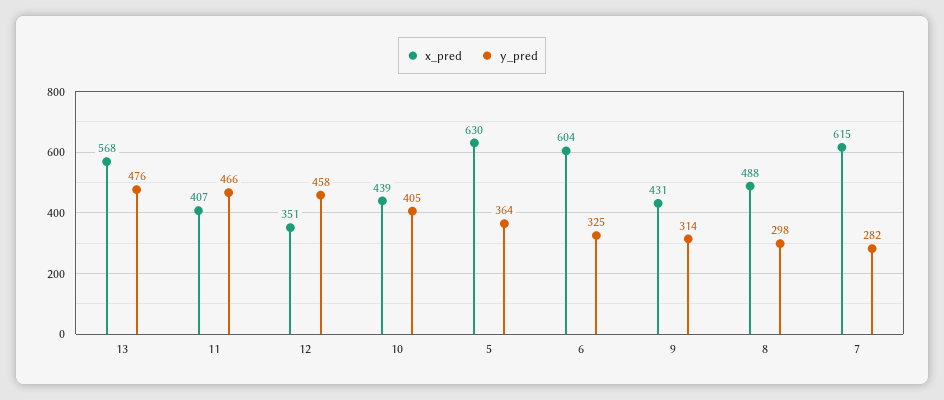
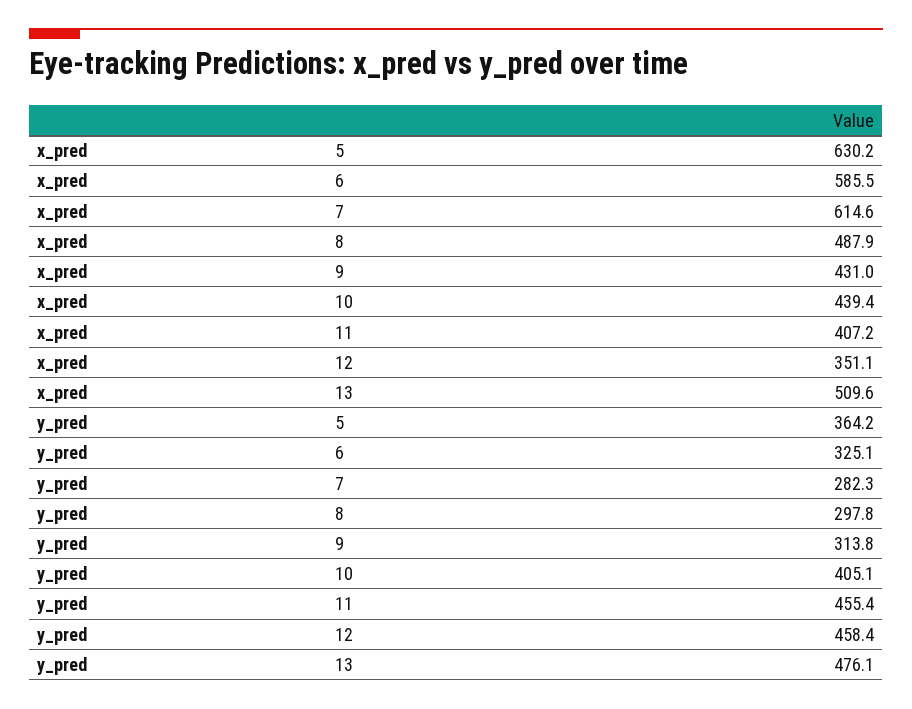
  {
    "x_pred": {
-     "13": 568,
+     "13": 509.6,
      "11": 407.2,
      "12": 351.1,
      "10": 439.4,
      "5": 630.2,
-     "6": 604,
+     "6": 585.5,
      "9": 431,
      "8": 487.9,
      "7": 614.6
    },
    "y_pred": {
      "13": 476.1,
-     "11": 466,
+     "11": 455.4,
      "12": 458.4,
      "10": 405.1,
      "5": 364.2,
      "6": 325.1,
      "9": 313.8,
      "8": 297.8,
      "7": 282.3
    }
  }

